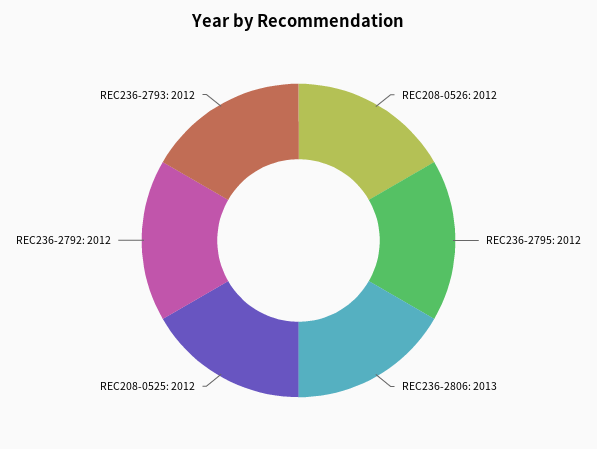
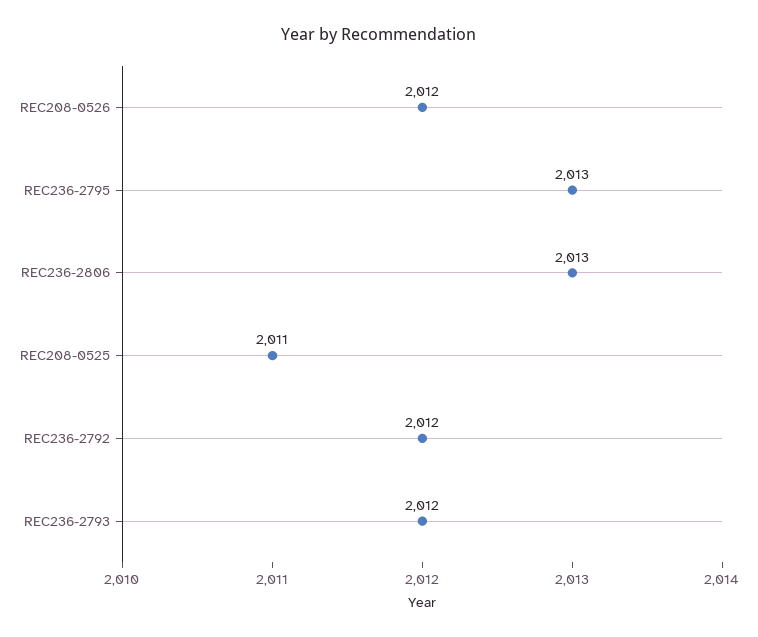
  {
    "REC208-0526": 2012,
-   "REC236-2795": 2012,
+   "REC236-2795": 2013,
    "REC236-2806": 2013,
-   "REC208-0525": 2012,
+   "REC208-0525": 2011,
    "REC236-2792": 2012,
    "REC236-2793": 2012
  }

